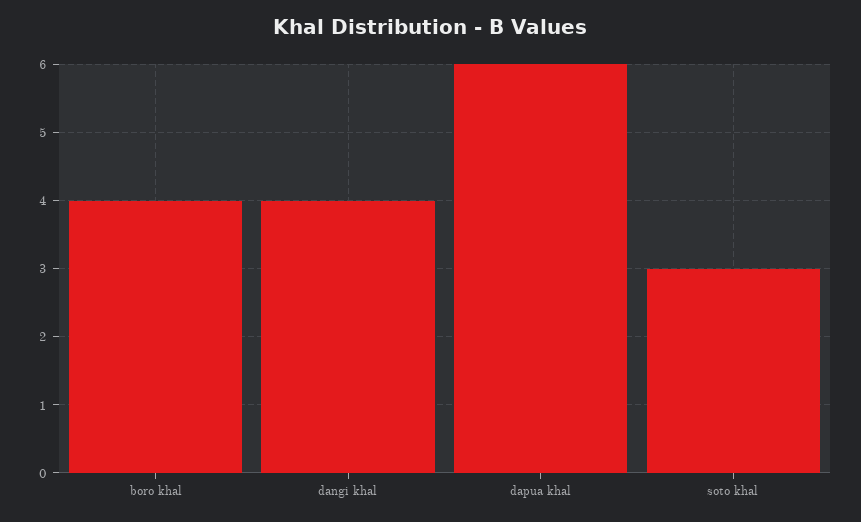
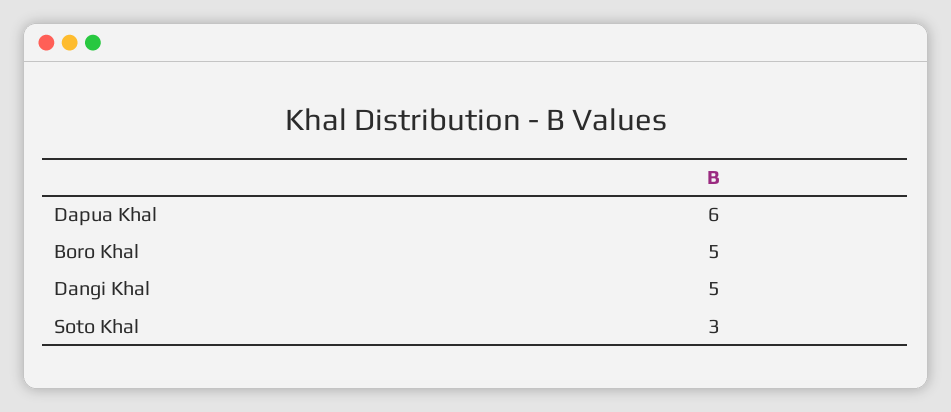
  {
-   "boro khal": 4,
+   "boro khal": 5,
-   "dangi khal": 4,
+   "dangi khal": 5,
    "dapua khal": 6,
    "soto khal": 3
  }

